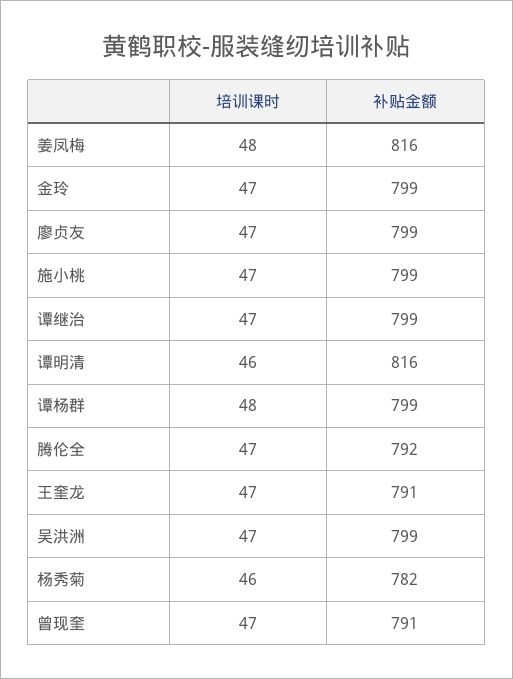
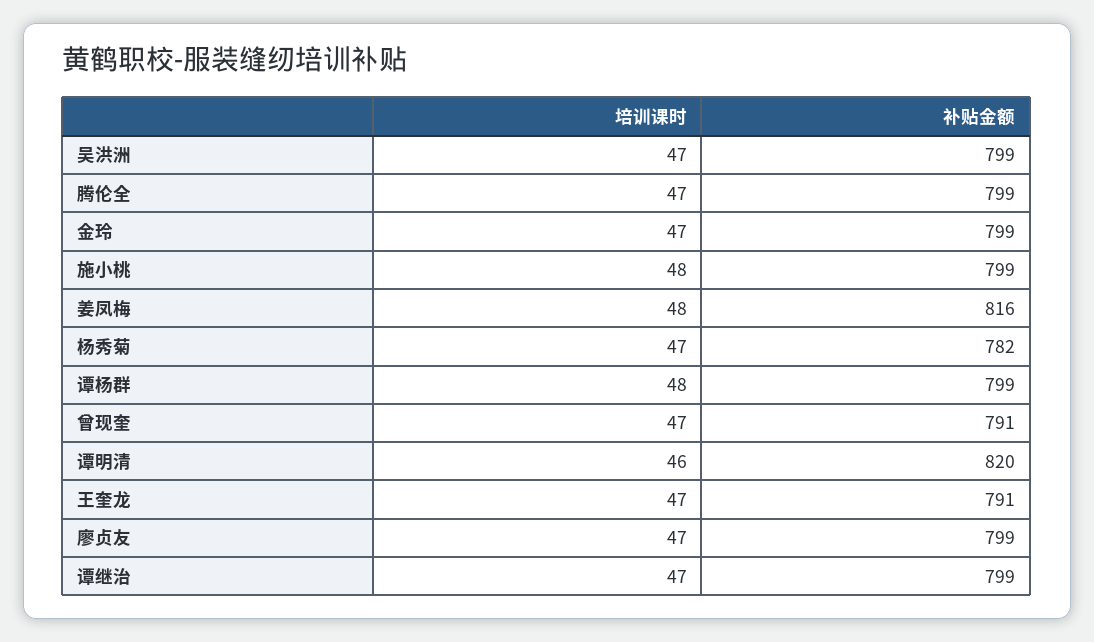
  {
    "培训课时": {
      "姜凤梅": 48,
      "金玲": 47,
      "廖贞友": 47,
-     "施小桃": 47,
+     "施小桃": 48,
      "谭继治": 47,
      "谭明清": 46,
      "谭杨群": 48,
      "腾伦全": 47,
      "王奎龙": 47,
      "吴洪洲": 47,
-     "杨秀菊": 46,
+     "杨秀菊": 47,
      "曾现奎": 47
    },
    "补贴金额": {
      "姜凤梅": 816,
      "金玲": 799,
      "廖贞友": 799,
      "施小桃": 799,
      "谭继治": 799,
-     "谭明清": 816,
+     "谭明清": 820,
      "谭杨群": 799,
-     "腾伦全": 792,
+     "腾伦全": 799,
      "王奎龙": 791,
      "吴洪洲": 799,
      "杨秀菊": 782,
      "曾现奎": 791
    }
  }

